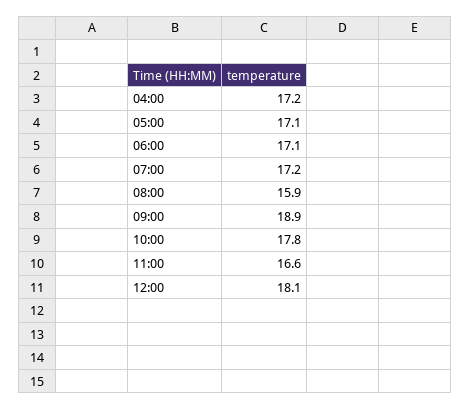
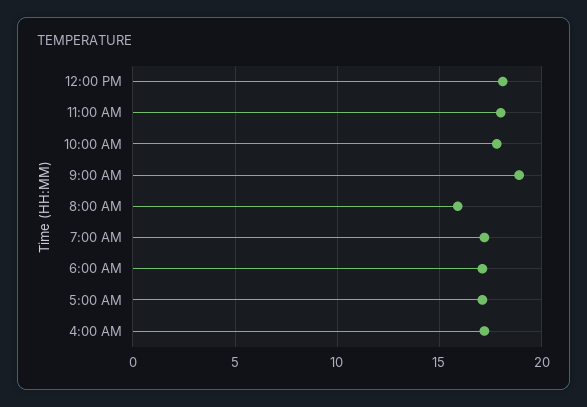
  {
    "04:00": 17.2,
    "05:00": 17.1,
    "06:00": 17.1,
    "07:00": 17.2,
    "08:00": 15.9,
    "09:00": 18.9,
    "10:00": 17.8,
-   "11:00": 16.6,
+   "11:00": 18,
    "12:00": 18.1
  }

